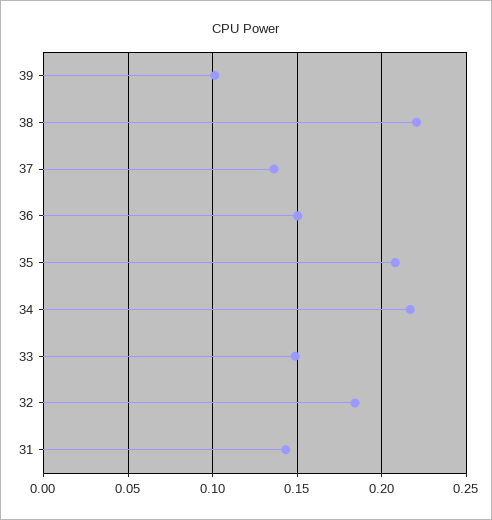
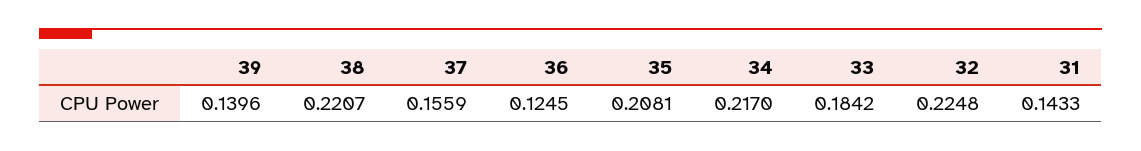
  {
-   "39": 0.1,
+   "39": 0.1396,
    "38": 0.2207,
-   "37": 0.135,
+   "37": 0.1559,
-   "36": 0.15,
+   "36": 0.1245,
    "35": 0.2081,
    "34": 0.217,
-   "33": 0.15,
+   "33": 0.1842,
-   "32": 0.185,
+   "32": 0.2248,
    "31": 0.1433
  }

